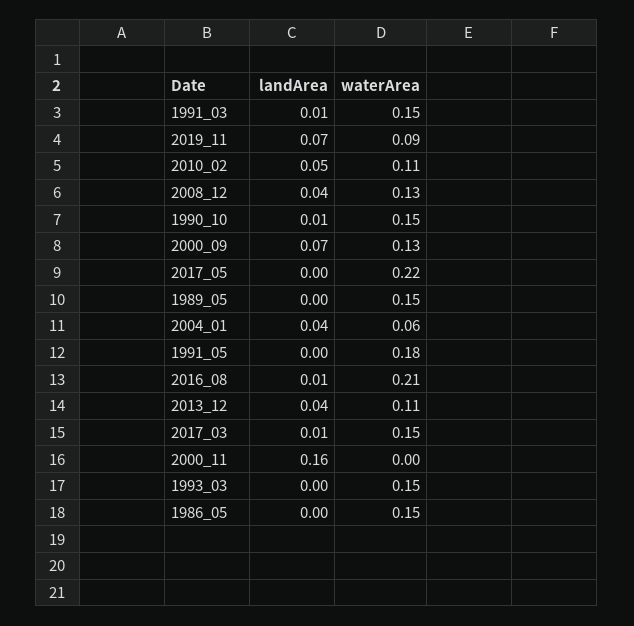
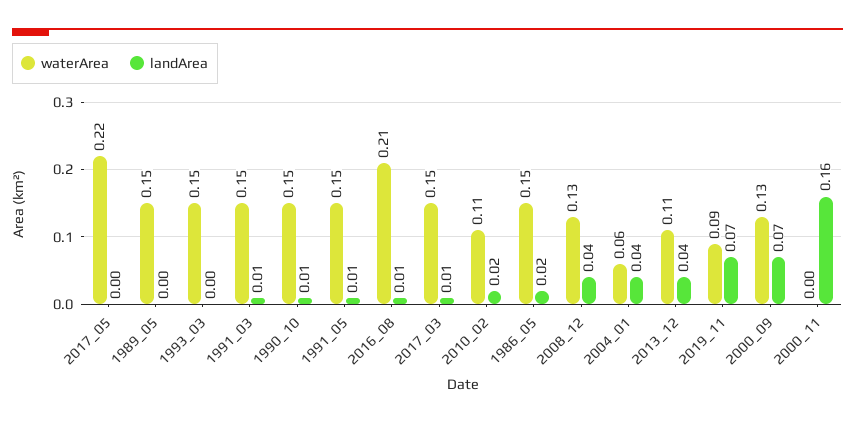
  {
    "landArea": {
      "1991_03": 0.01,
      "2019_11": 0.07,
-     "2010_02": 0.05,
+     "2010_02": 0.02,
      "2008_12": 0.04,
      "1990_10": 0.01,
      "2000_09": 0.07,
      "2017_05": 0,
      "1989_05": 0,
      "2004_01": 0.04,
-     "1991_05": 0,
+     "1991_05": 0.01,
      "2016_08": 0.01,
      "2013_12": 0.04,
      "2017_03": 0.01,
      "2000_11": 0.16,
      "1993_03": 0,
-     "1986_05": 0
+     "1986_05": 0.02
    },
    "waterArea": {
      "1991_03": 0.15,
      "2019_11": 0.09,
      "2010_02": 0.11,
      "2008_12": 0.13,
      "1990_10": 0.15,
      "2000_09": 0.13,
      "2017_05": 0.22,
      "1989_05": 0.15,
      "2004_01": 0.06,
-     "1991_05": 0.18,
+     "1991_05": 0.15,
      "2016_08": 0.21,
      "2013_12": 0.11,
      "2017_03": 0.15,
      "2000_11": 0,
      "1993_03": 0.15,
      "1986_05": 0.15
    }
  }

